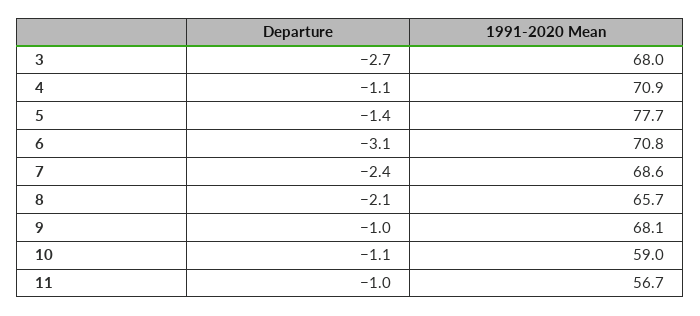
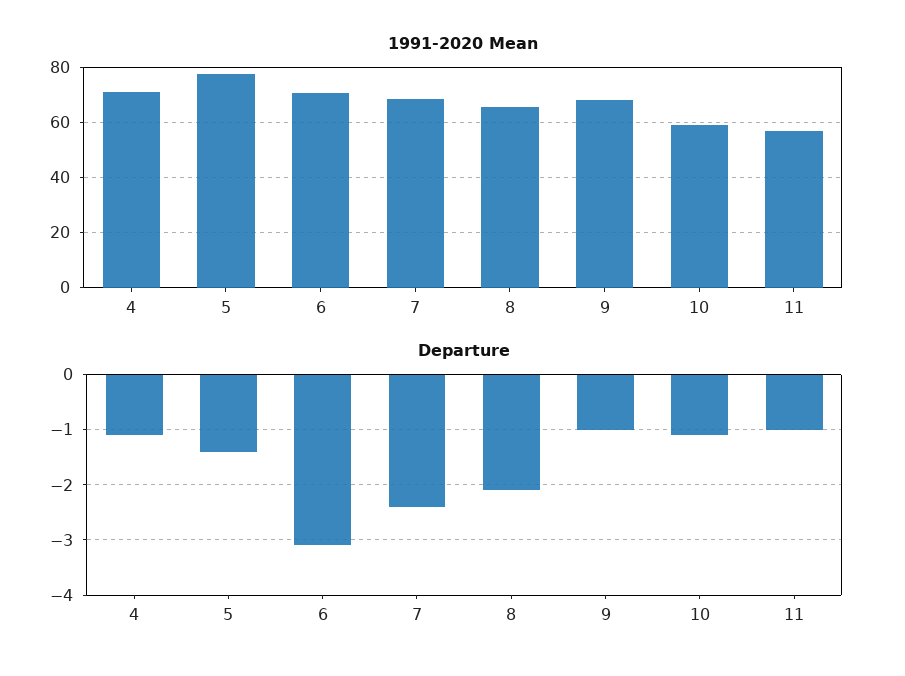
  {
    "Departure": {
-     "3": -2.7,
      "4": -1.1,
      "5": -1.4,
      "6": -3.1,
      "7": -2.4,
      "8": -2.1,
      "9": -1,
      "10": -1.1,
      "11": -1
    },
    "1991-2020 Mean": {
-     "3": 68,
      "4": 70.9,
      "5": 77.7,
      "6": 70.8,
      "7": 68.6,
      "8": 65.7,
      "9": 68.1,
      "10": 59,
      "11": 56.7
    }
  }

